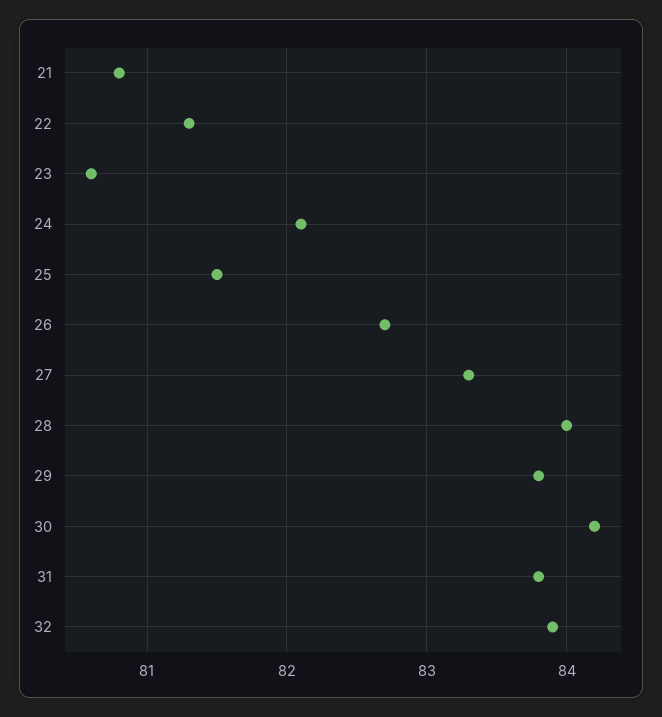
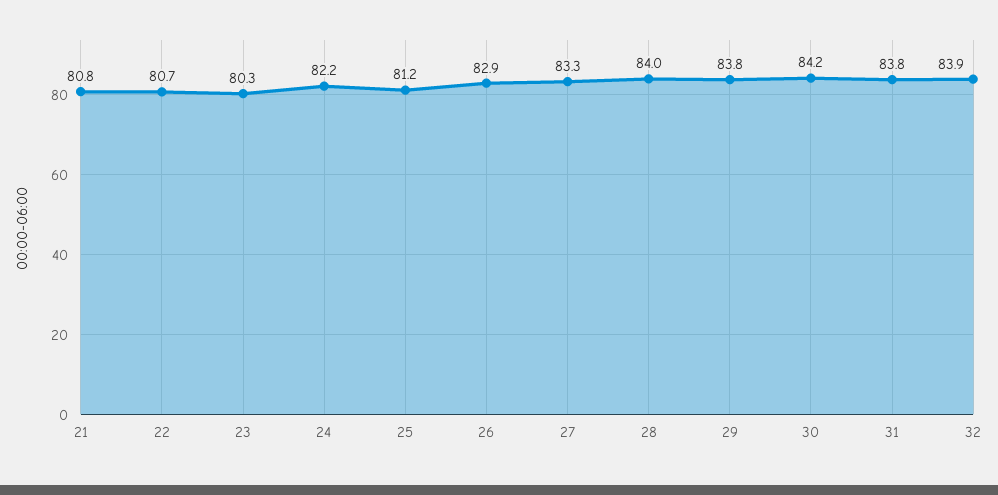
  {
    "21": 80.8,
-   "22": 81.3,
+   "22": 80.7,
-   "23": 80.6,
+   "23": 80.3,
-   "24": 82.1,
+   "24": 82.2,
-   "25": 81.5,
+   "25": 81.2,
-   "26": 82.7,
+   "26": 82.9,
    "27": 83.3,
    "28": 84,
    "29": 83.8,
    "30": 84.2,
    "31": 83.8,
    "32": 83.9
  }

